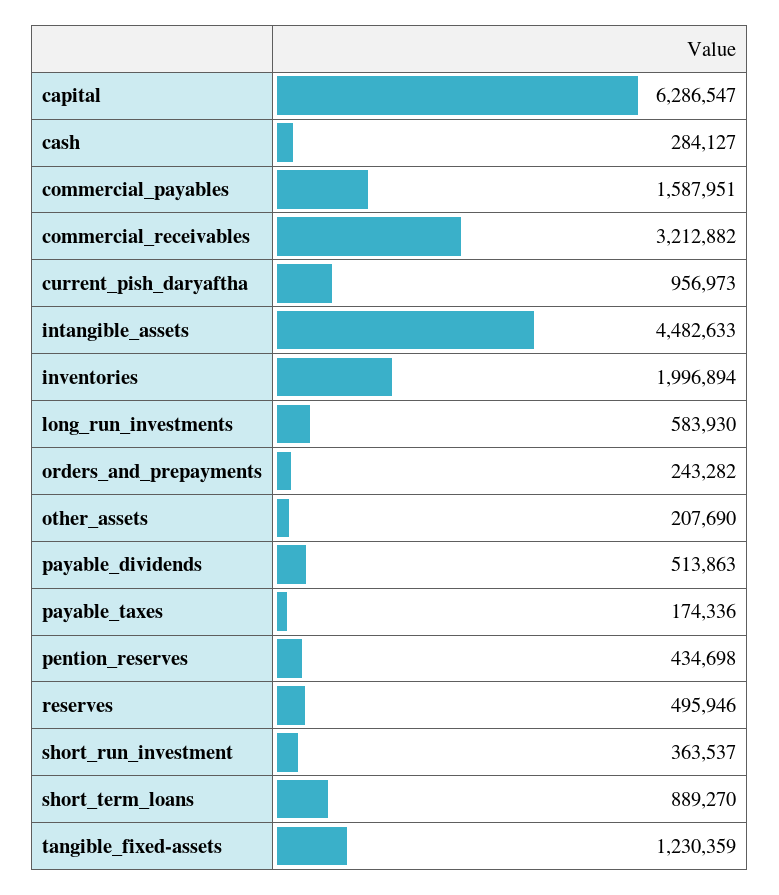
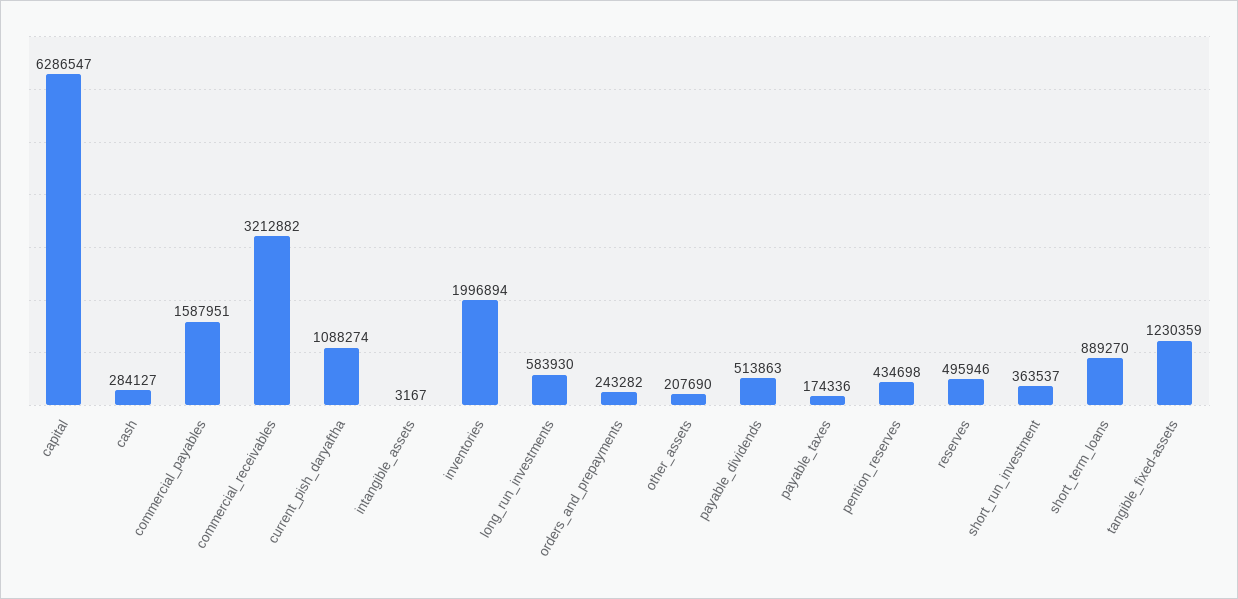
  {
    "capital": 6286547,
    "cash": 284127,
    "commercial_payables": 1587951,
    "commercial_receivables": 3212882,
-   "current_pish_daryaftha": 956973,
+   "current_pish_daryaftha": 1088274,
-   "intangible_assets": 4482633,
+   "intangible_assets": 3167,
    "inventories": 1996894,
    "long_run_investments": 583930,
    "orders_and_prepayments": 243282,
    "other_assets": 207690,
    "payable_dividends": 513863,
    "payable_taxes": 174336,
    "pention_reserves": 434698,
    "reserves": 495946,
    "short_run_investment": 363537,
    "short_term_loans": 889270,
    "tangible_fixed-assets": 1230359
  }

